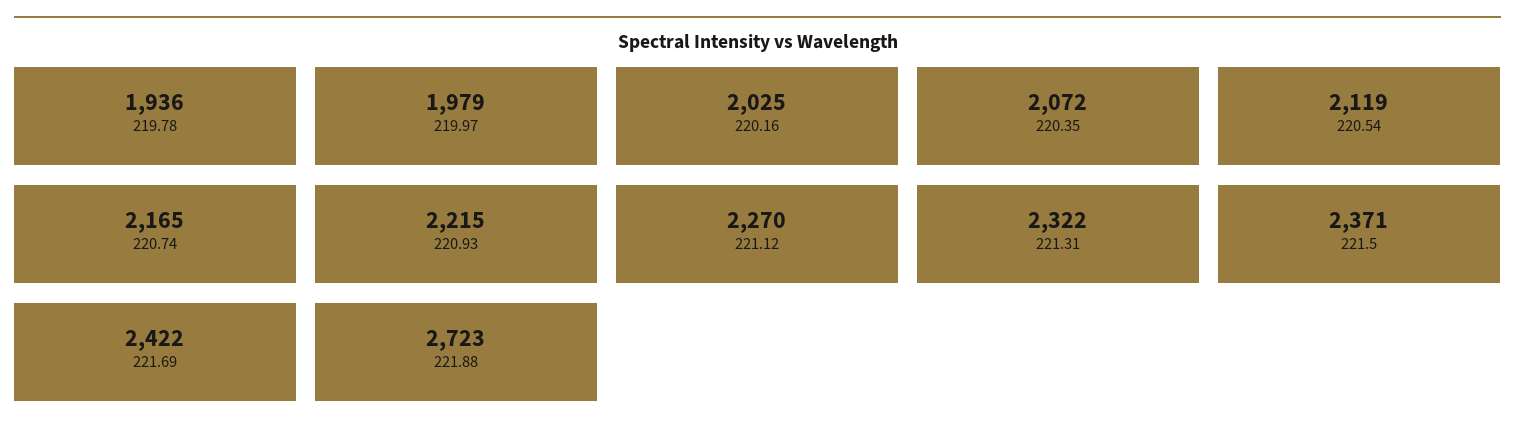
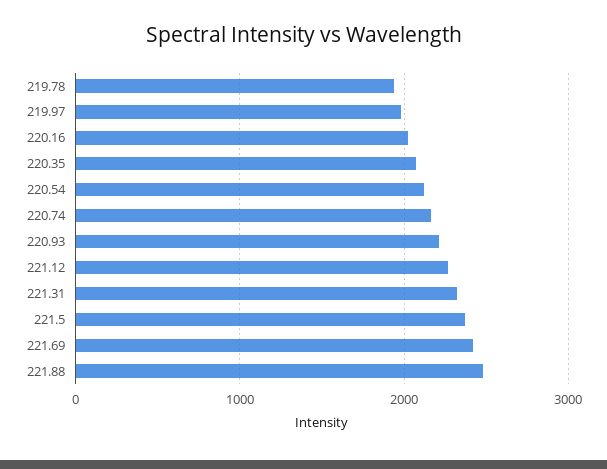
  {
    "219.78": 1936,
    "219.97": 1979,
    "220.16": 2025,
    "220.35": 2072,
    "220.54": 2119,
    "220.74": 2165,
    "220.93": 2215,
    "221.12": 2270,
    "221.31": 2322,
    "221.5": 2371,
    "221.69": 2422,
-   "221.88": 2723
+   "221.88": 2500
  }

